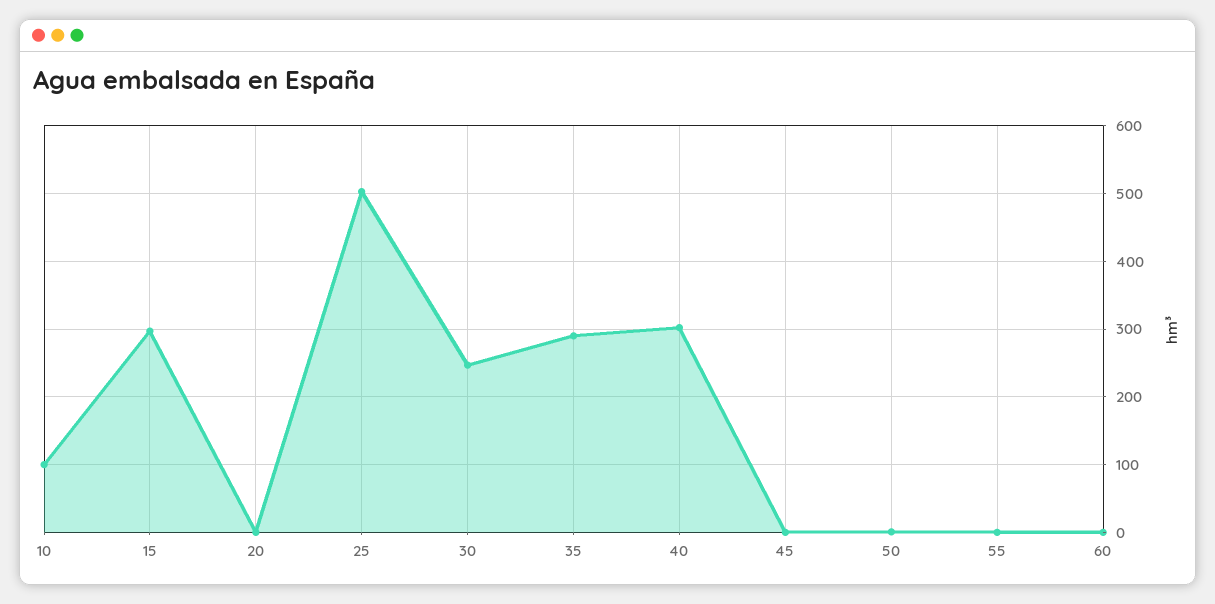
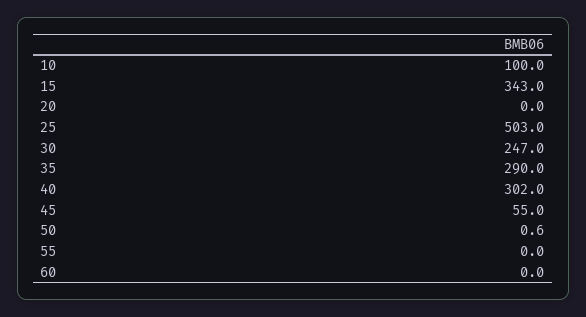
  {
    "10": 100,
-   "15": 300,
+   "15": 343,
    "20": 0,
    "25": 503,
    "30": 247,
    "35": 290,
    "40": 302,
-   "45": 0,
+   "45": 55,
    "50": 0.6,
    "55": 0,
    "60": 0
  }

